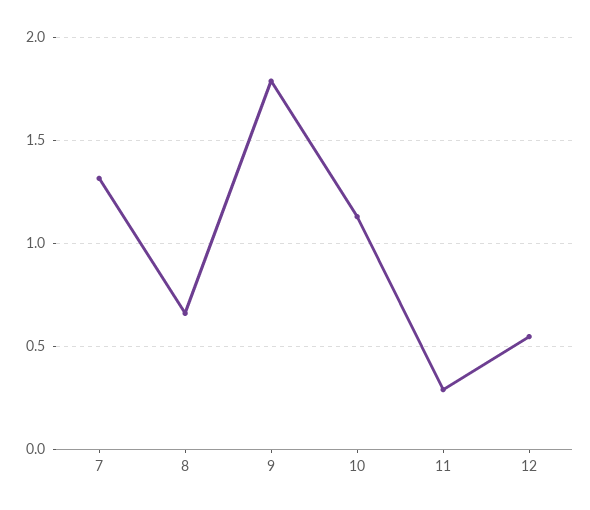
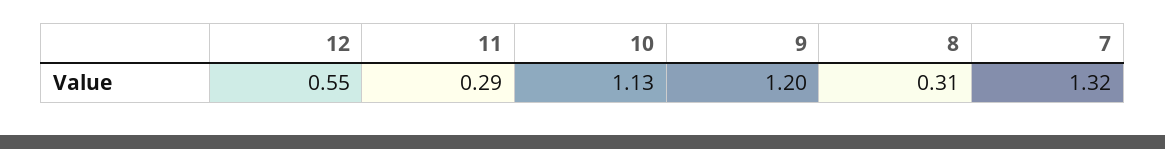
  {
    "7": 1.32,
-   "8": 0.65,
+   "8": 0.31,
-   "9": 1.8,
+   "9": 1.2,
    "10": 1.13,
    "11": 0.29,
    "12": 0.55
  }

